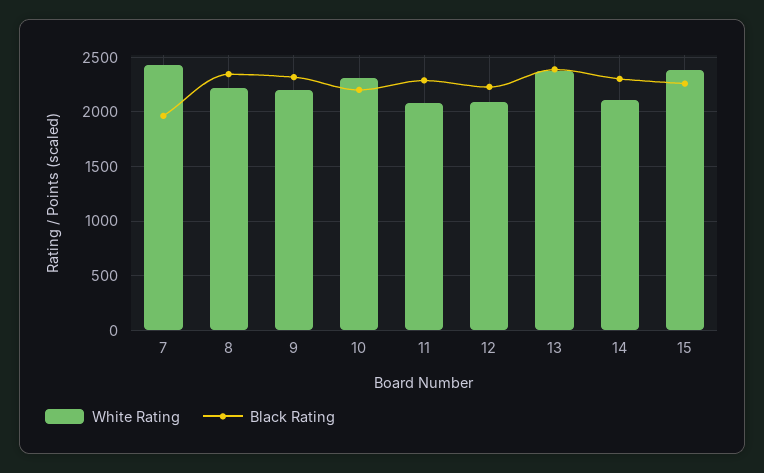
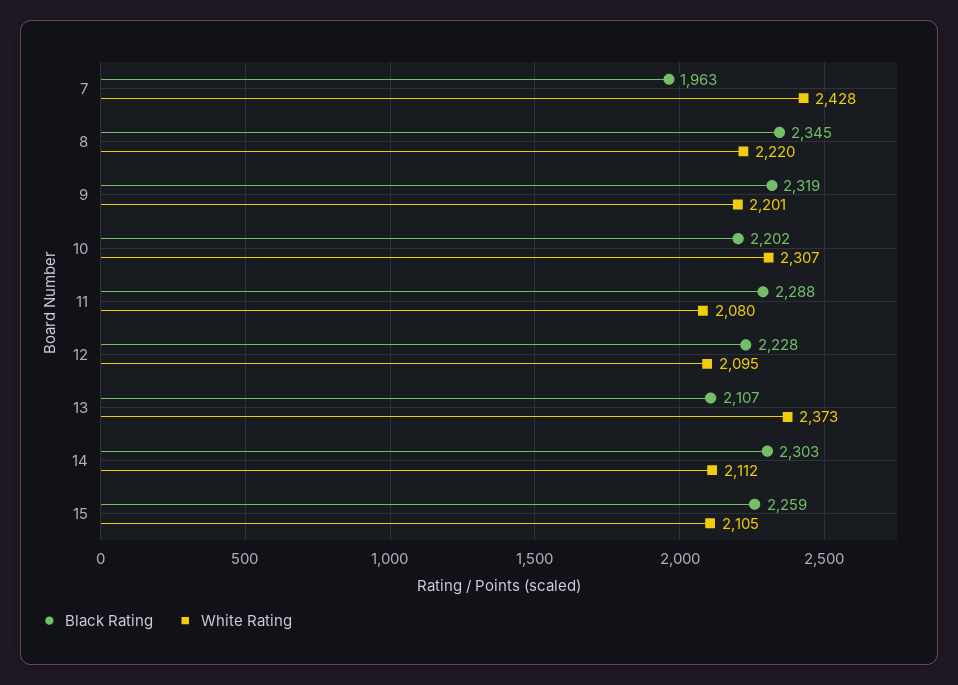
  {
    "White Rating": {
      "7": 2428,
      "8": 2220,
      "9": 2201,
      "10": 2307,
      "11": 2080,
      "12": 2095,
      "13": 2373,
      "14": 2112,
-     "15": 2400
+     "15": 2105
    },
    "Black Rating": {
      "7": 1963,
      "8": 2345,
      "9": 2319,
      "10": 2202,
      "11": 2288,
      "12": 2228,
-     "13": 2400,
+     "13": 2107,
      "14": 2303,
      "15": 2259
    }
  }

